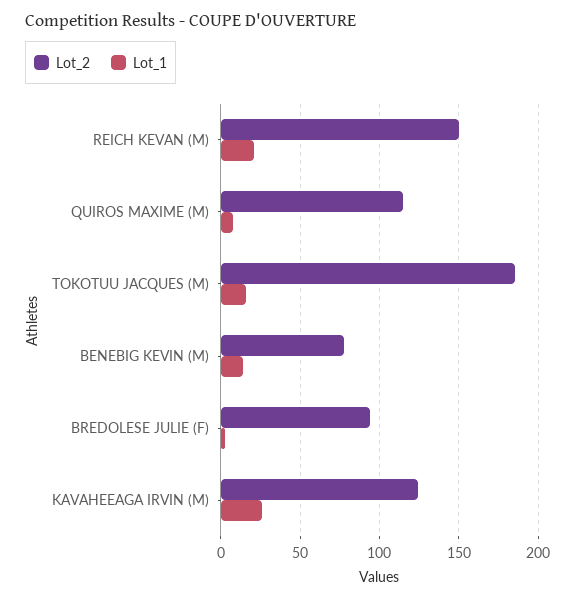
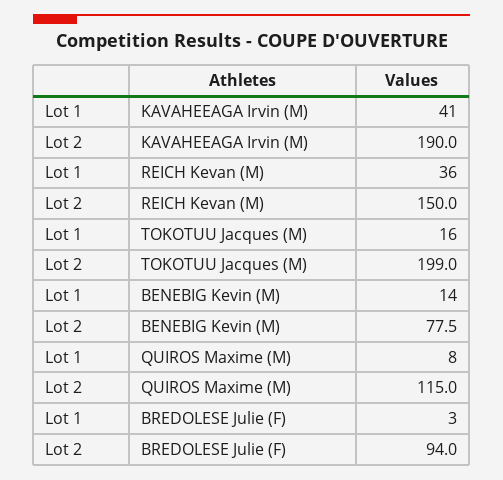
  {
    "Lot_2": {
      "REICH KEVAN (M)": 150,
      "QUIROS MAXIME (M)": 115,
-     "TOKOTUU JACQUES (M)": 185,
+     "TOKOTUU JACQUES (M)": 199,
      "BENEBIG KEVIN (M)": 77.5,
      "BREDOLESE JULIE (F)": 94,
-     "KAVAHEEAGA IRVIN (M)": 125
+     "KAVAHEEAGA IRVIN (M)": 190
    },
    "Lot_1": {
-     "REICH KEVAN (M)": 20,
+     "REICH KEVAN (M)": 36,
      "QUIROS MAXIME (M)": 8,
      "TOKOTUU JACQUES (M)": 16,
      "BENEBIG KEVIN (M)": 14,
      "BREDOLESE JULIE (F)": 3,
-     "KAVAHEEAGA IRVIN (M)": 25
+     "KAVAHEEAGA IRVIN (M)": 41
    }
  }

